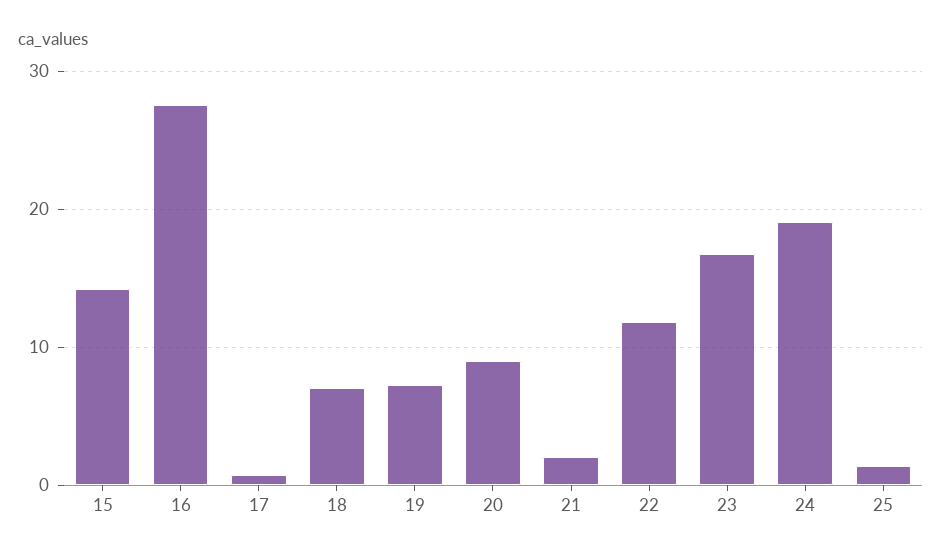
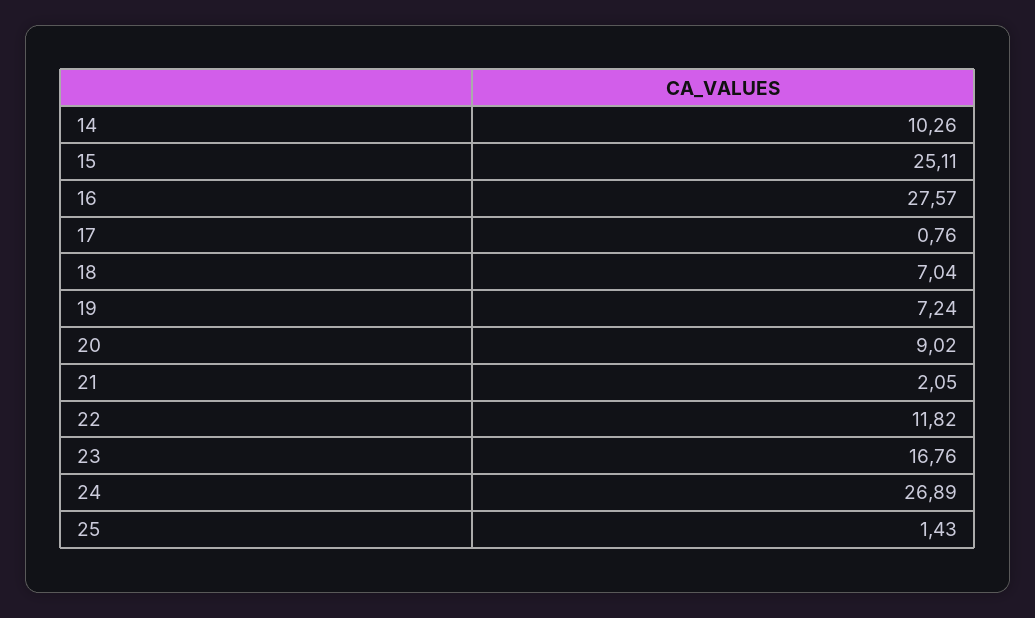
  {
-   "15": 14,
+   "15": 25.11,
    "16": 27.57,
    "17": 0.76,
    "18": 7.04,
    "19": 7.24,
    "20": 9.02,
    "21": 2.05,
    "22": 11.82,
    "23": 16.76,
-   "24": 19,
+   "24": 26.89,
-   "25": 1.43
+   "25": 1.43,
+   "14": 10.26
  }

